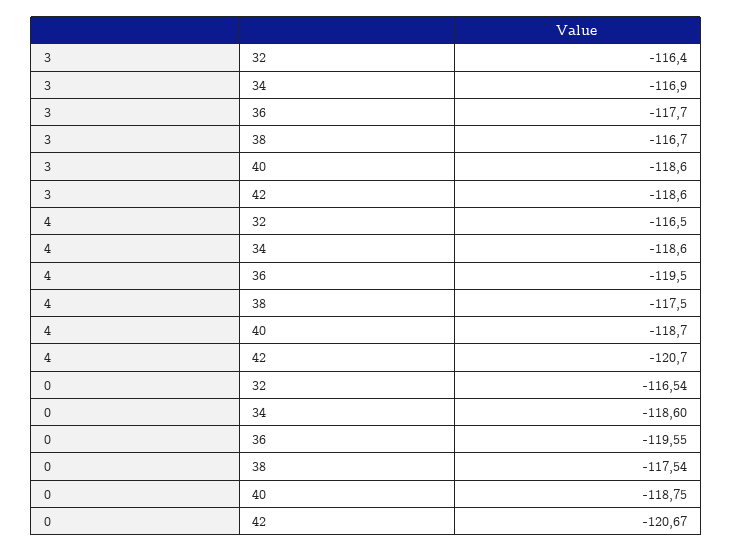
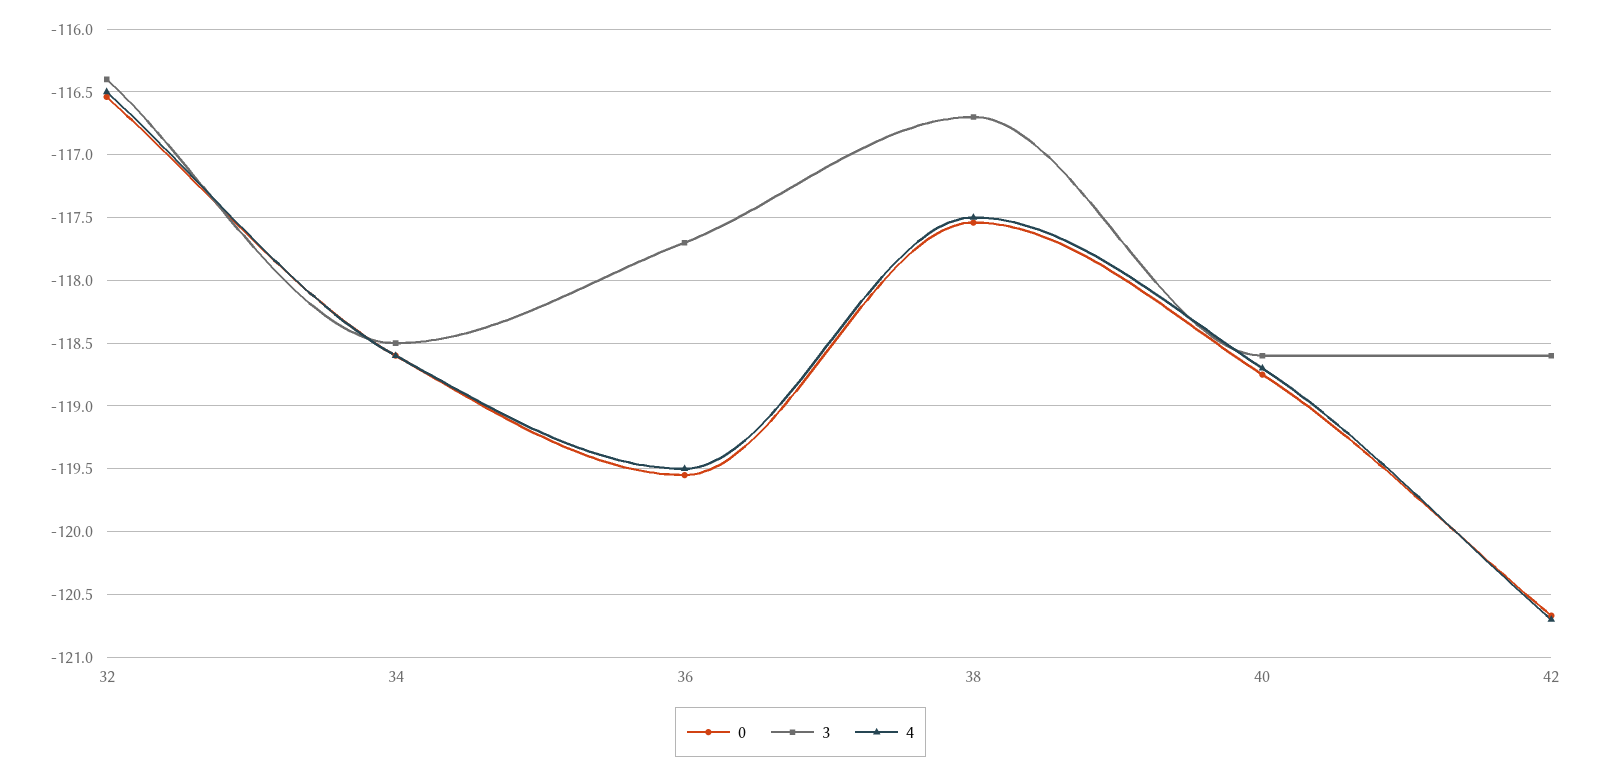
  {
    "3": {
      "32": -116.4,
-     "34": -116.9,
+     "34": -118.5,
      "36": -117.7,
      "38": -116.7,
      "40": -118.6,
      "42": -118.6
    },
    "4": {
      "32": -116.5,
      "34": -118.6,
      "36": -119.5,
      "38": -117.5,
      "40": -118.7,
      "42": -120.7
    },
    "0": {
      "32": -116.54,
      "34": -118.6,
      "36": -119.55,
      "38": -117.54,
      "40": -118.75,
      "42": -120.67
    }
  }

